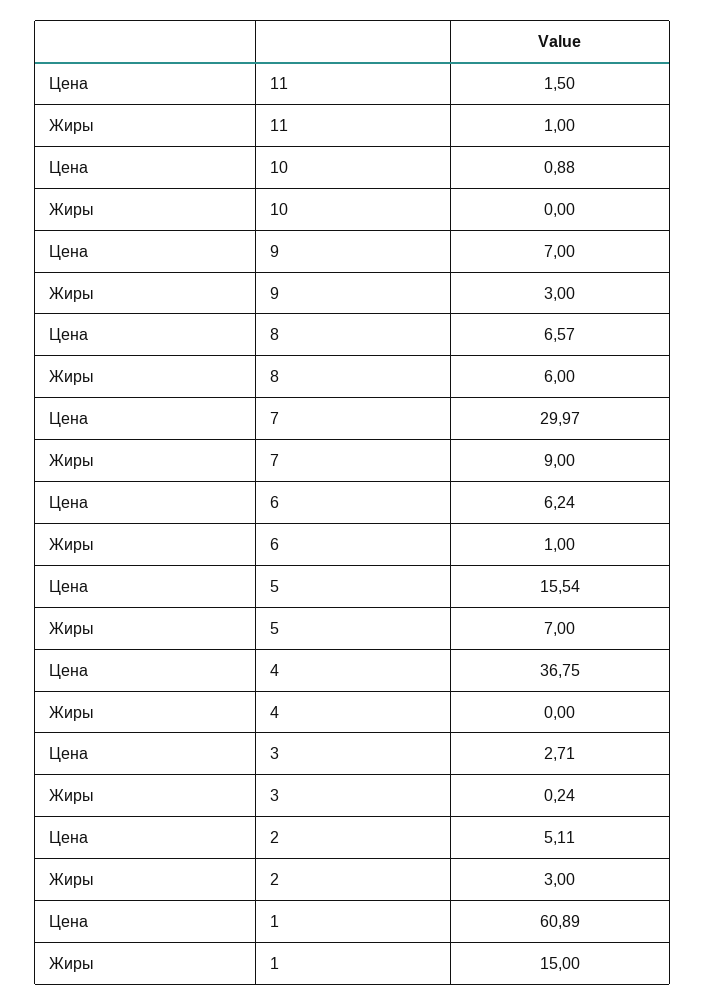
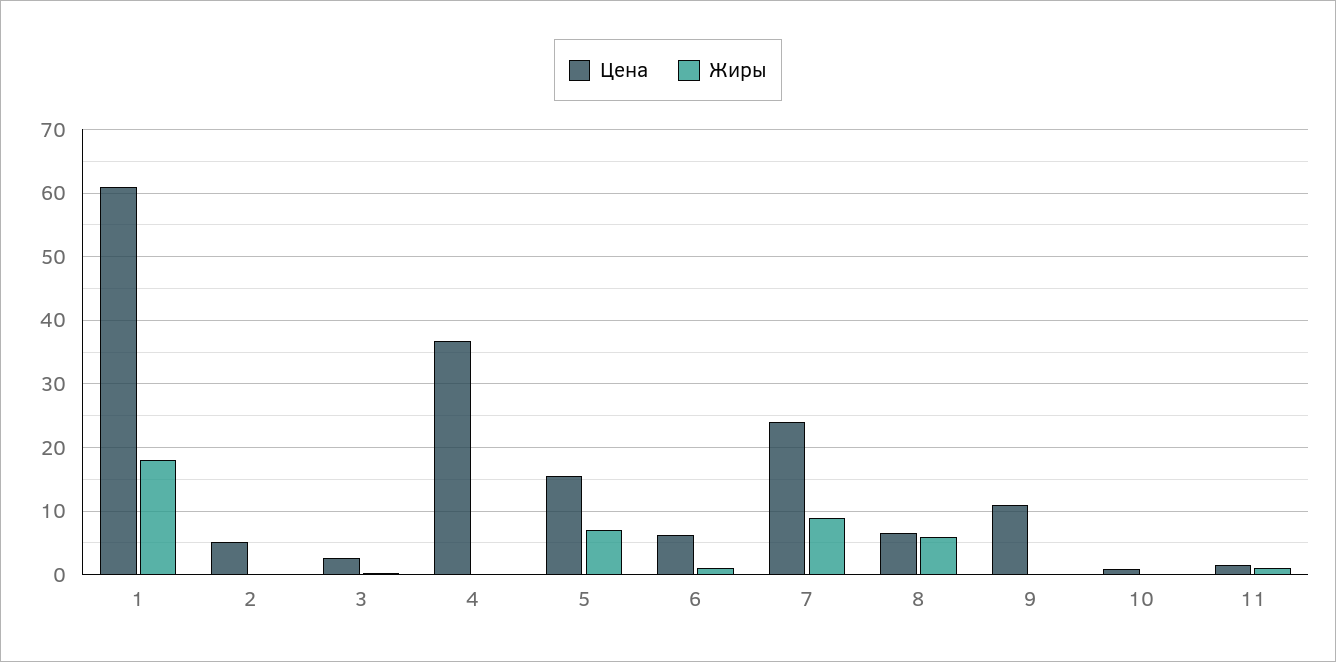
  {
    "Цена": {
      "11": 1.5,
      "10": 0.88,
-     "9": 7,
+     "9": 11,
      "8": 6.57,
-     "7": 29.97,
+     "7": 24,
      "6": 6.24,
      "5": 15.54,
      "4": 36.75,
      "3": 2.71,
      "2": 5.11,
      "1": 60.89
    },
    "Жиры": {
      "11": 1,
      "10": 0,
-     "9": 3,
+     "9": 0,
      "8": 6,
      "7": 9,
      "6": 1,
      "5": 7,
      "4": 0,
      "3": 0.24,
-     "2": 3,
+     "2": 0,
-     "1": 15
+     "1": 18
    }
  }

